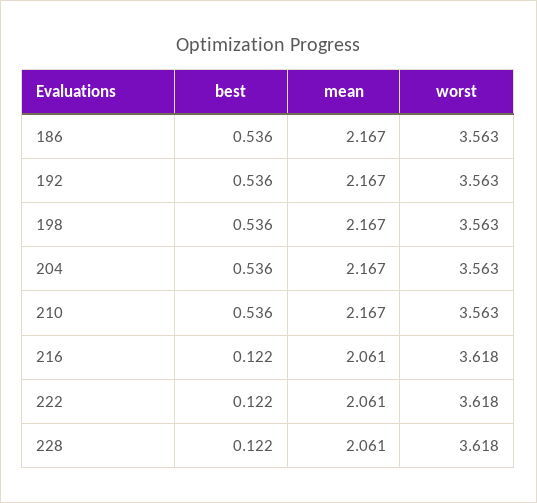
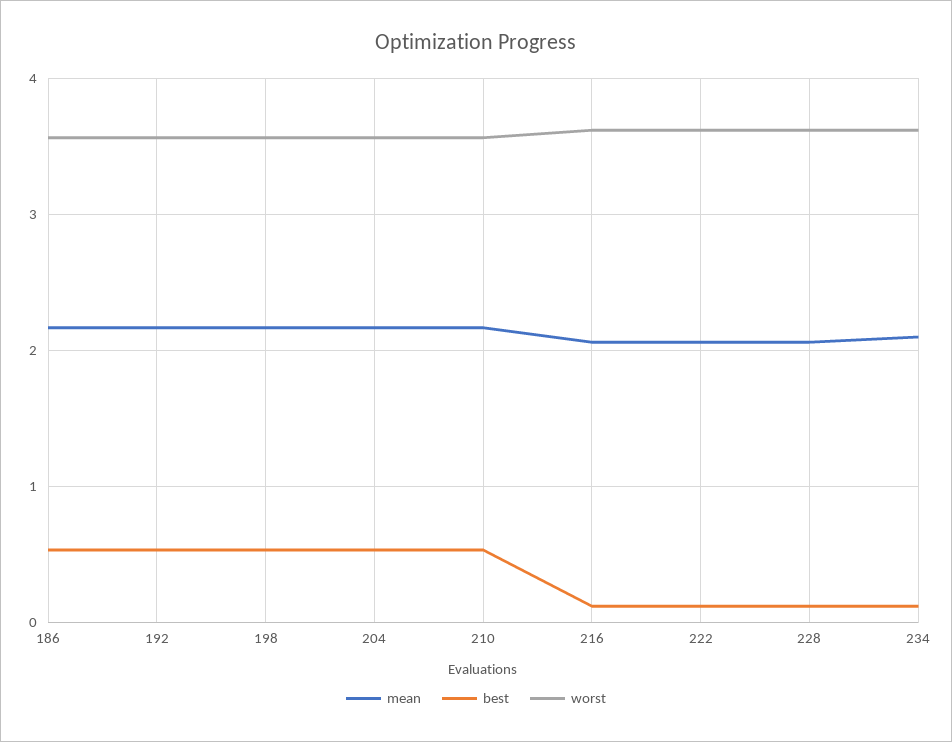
  {
    "best": {
      "186": 0.536,
      "192": 0.536,
      "198": 0.536,
      "204": 0.536,
      "210": 0.536,
      "216": 0.122,
      "222": 0.122,
-     "228": 0.122
+     "228": 0.122,
+     "234": 0.1
    },
    "mean": {
      "186": 2.167,
      "192": 2.167,
      "198": 2.167,
      "204": 2.167,
      "210": 2.167,
      "216": 2.061,
      "222": 2.061,
-     "228": 2.061
+     "228": 2.061,
+     "234": 2.1
    },
    "worst": {
      "186": 3.563,
      "192": 3.563,
      "198": 3.563,
      "204": 3.563,
      "210": 3.563,
      "216": 3.618,
      "222": 3.618,
-     "228": 3.618
+     "228": 3.618,
+     "234": 3.6
    }
  }

